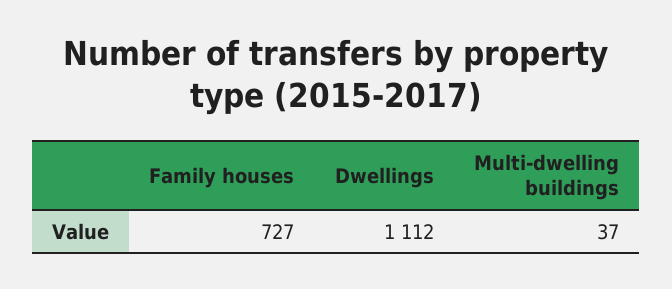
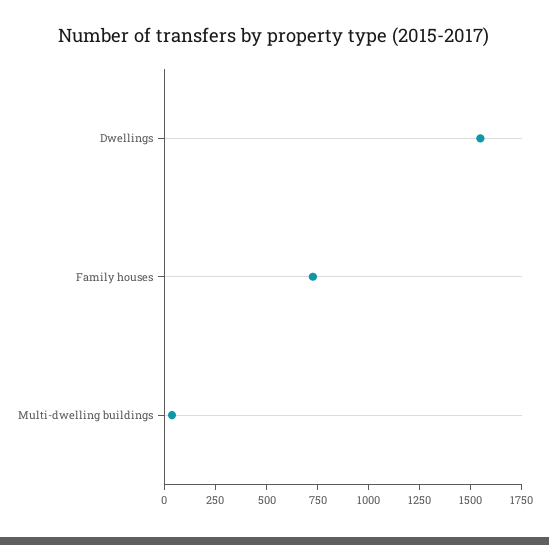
  {
    "Family houses": 727,
-   "Dwellings": 1112,
+   "Dwellings": 1550,
    "Multi-dwelling buildings": 37
  }

